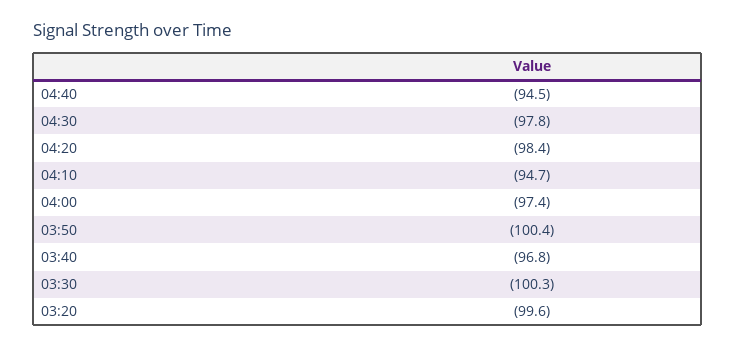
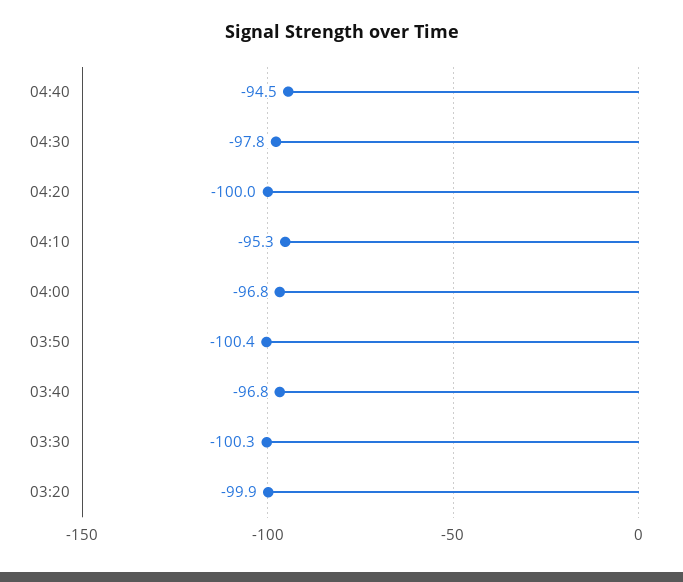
  {
    "04:40": -94.5,
    "04:30": -97.8,
-   "04:20": -98.4,
+   "04:20": -100,
-   "04:10": -94.7,
+   "04:10": -95.3,
-   "04:00": -97.4,
+   "04:00": -96.8,
    "03:50": -100.4,
    "03:40": -96.8,
    "03:30": -100.3,
-   "03:20": -99.6
+   "03:20": -99.9
  }

